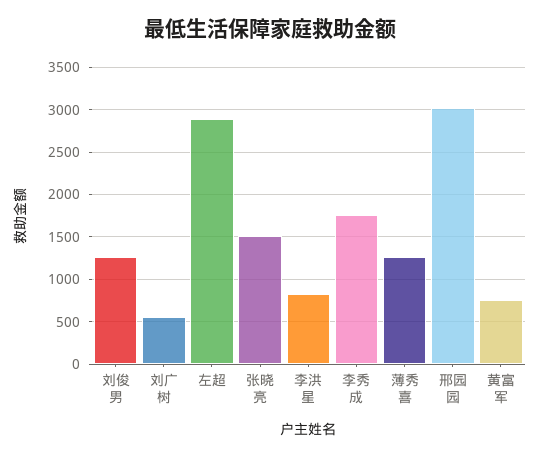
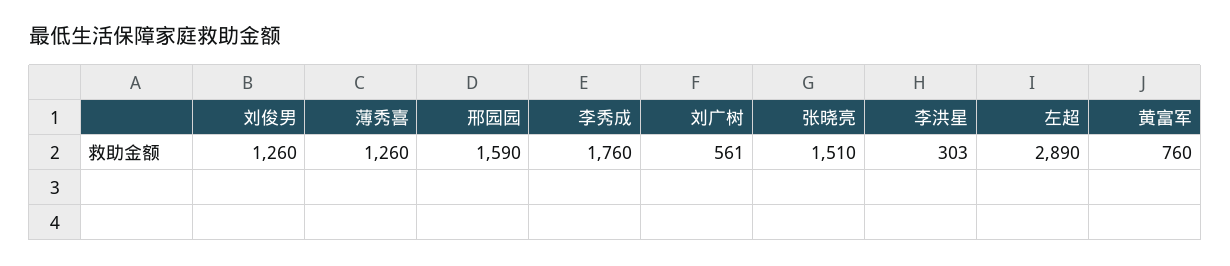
  {
    "刘俊男": 1260,
    "刘广树": 561,
    "左超": 2890,
    "张晓亮": 1510,
-   "李洪星": 800,
+   "李洪星": 303,
    "李秀成": 1760,
    "薄秀喜": 1260,
-   "邢园园": 3000,
+   "邢园园": 1590,
    "黄富军": 760
  }

